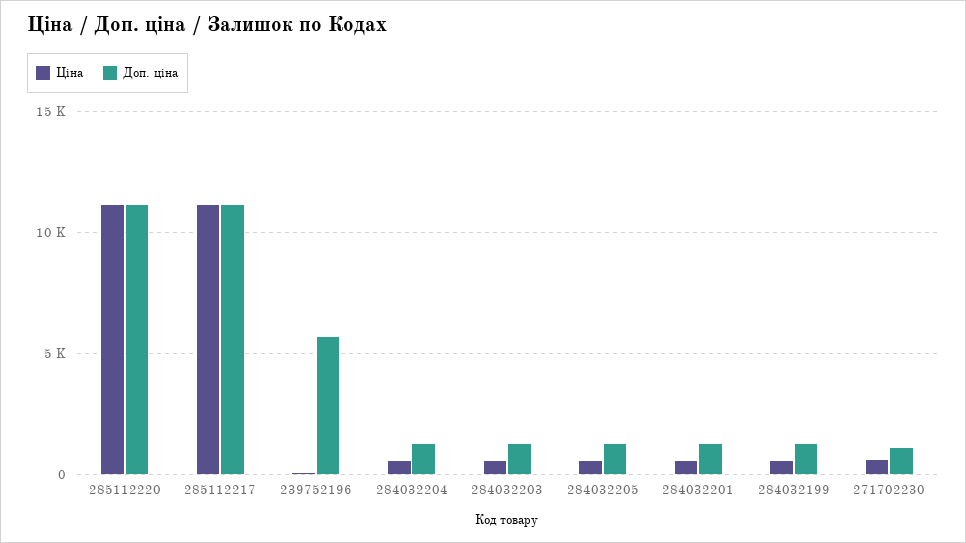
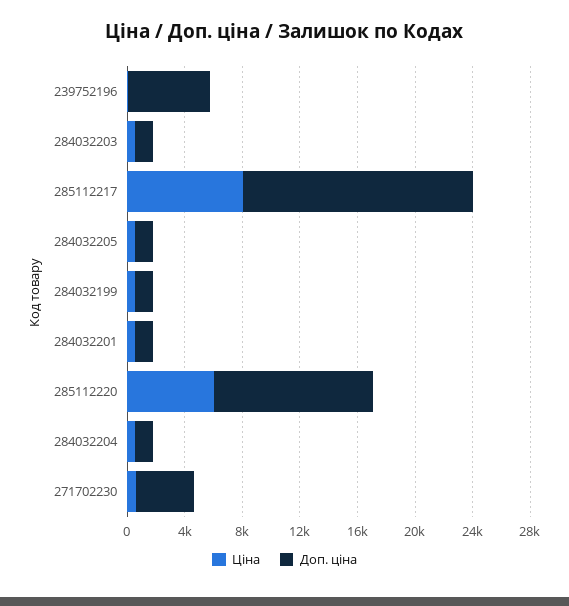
  {
    "Ціна": {
-     "285112220": 11000,
+     "285112220": 6000,
-     "285112217": 11000,
+     "285112217": 8000,
      "239752196": 0,
      "284032204": 500,
      "284032203": 500,
      "284032205": 500,
      "284032201": 500,
      "284032199": 500,
      "271702230": 500
    },
    "Доп. ціна": {
      "285112220": 11000,
-     "285112217": 11000,
+     "285112217": 16000,
      "239752196": 5500,
      "284032204": 1000,
      "284032203": 1000,
      "284032205": 1000,
      "284032201": 1000,
      "284032199": 1000,
-     "271702230": 1000
+     "271702230": 4000
    }
  }

